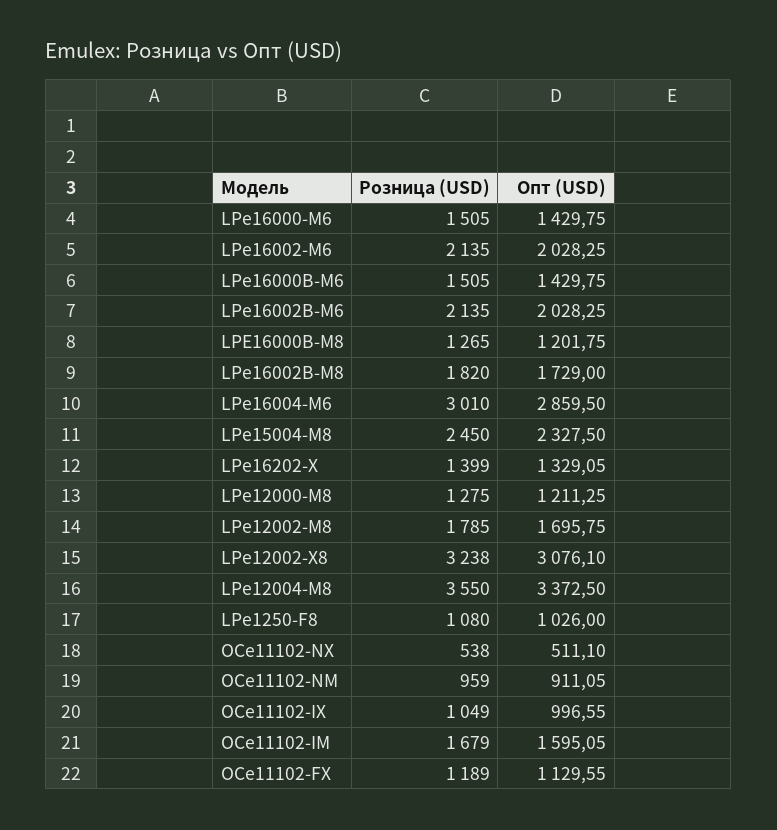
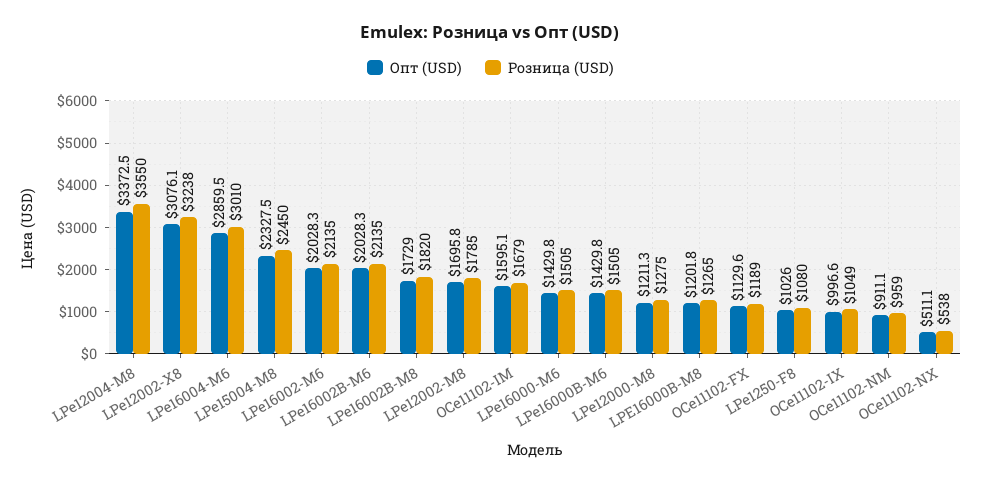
  {
    "Розница (USD)": {
      "LPe16000-M6": 1505,
      "LPe16002-M6": 2135,
      "LPe16000B-M6": 1505,
      "LPe16002B-M6": 2135,
      "LPE16000B-M8": 1265,
      "LPe16002B-M8": 1820,
      "LPe16004-M6": 3010,
      "LPe15004-M8": 2450,
-     "LPe16202-X": 1399,
      "LPe12000-M8": 1275,
      "LPe12002-M8": 1785,
      "LPe12002-X8": 3238,
      "LPe12004-M8": 3550,
      "LPe1250-F8": 1080,
      "OCe11102-NX": 538,
      "OCe11102-NM": 959,
      "OCe11102-IX": 1049,
      "OCe11102-IM": 1679,
      "OCe11102-FX": 1189
    },
    "Опт (USD)": {
      "LPe16000-M6": 1429.75,
      "LPe16002-M6": 2028.25,
      "LPe16000B-M6": 1429.75,
      "LPe16002B-M6": 2028.25,
      "LPE16000B-M8": 1201.75,
      "LPe16002B-M8": 1729,
      "LPe16004-M6": 2859.5,
      "LPe15004-M8": 2327.5,
-     "LPe16202-X": 1329.05,
      "LPe12000-M8": 1211.25,
      "LPe12002-M8": 1695.75,
      "LPe12002-X8": 3076.1,
      "LPe12004-M8": 3372.5,
      "LPe1250-F8": 1026,
      "OCe11102-NX": 511.1,
      "OCe11102-NM": 911.05,
      "OCe11102-IX": 996.55,
      "OCe11102-IM": 1595.05,
      "OCe11102-FX": 1129.55
    }
  }

